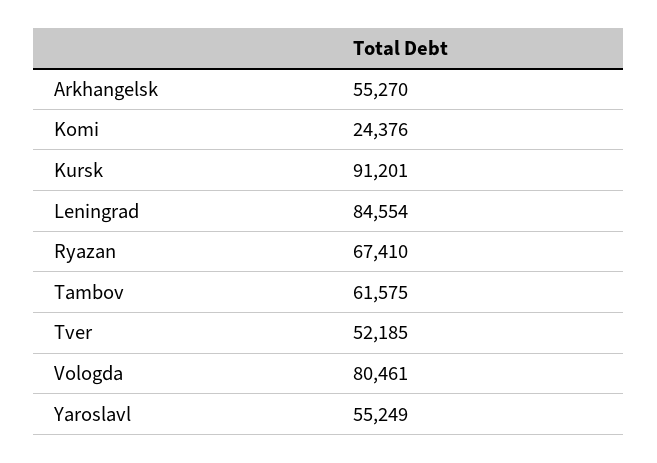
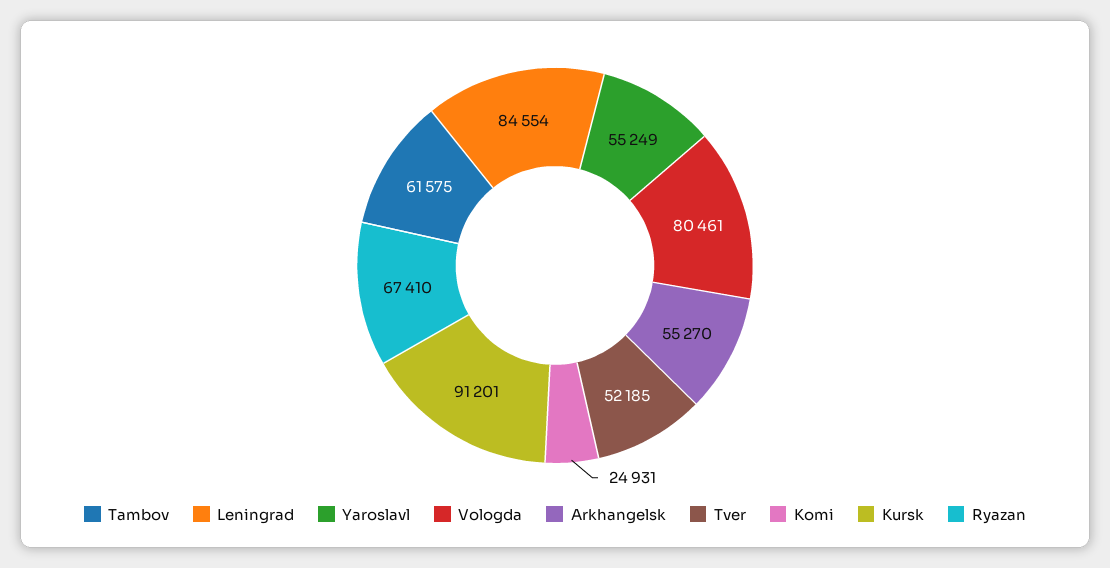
  {
    "Arkhangelsk": 55270,
-   "Komi": 24376,
+   "Komi": 24931,
    "Kursk": 91201,
    "Leningrad": 84554,
    "Ryazan": 67410,
    "Tambov": 61575,
    "Tver": 52185,
    "Vologda": 80461,
    "Yaroslavl": 55249
  }

